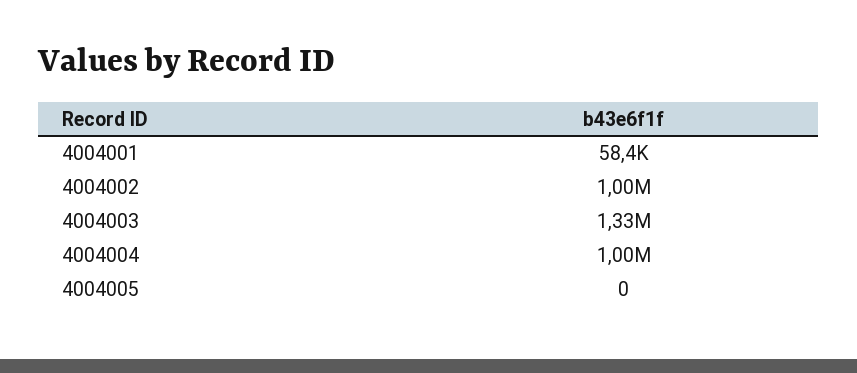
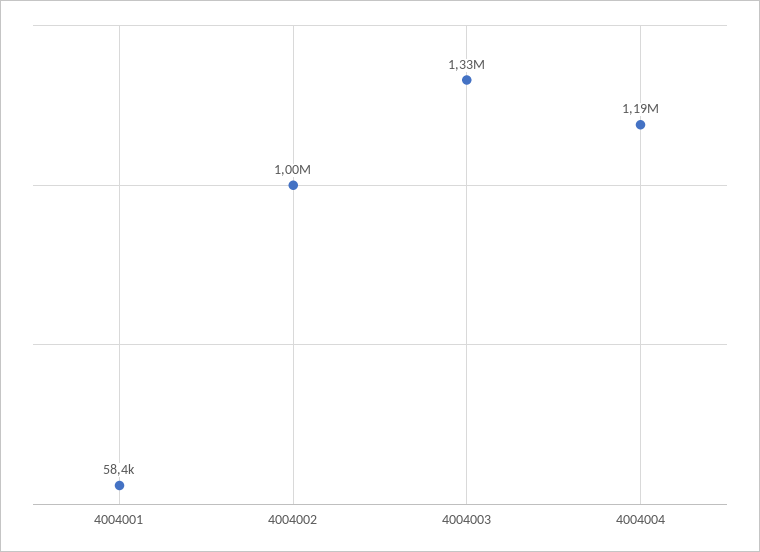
  {
    "4004001": 58400,
    "4004002": 1000000,
    "4004003": 1330000,
-   "4004004": 1000000,
+   "4004004": 1190000
-   "4004005": 0
  }

